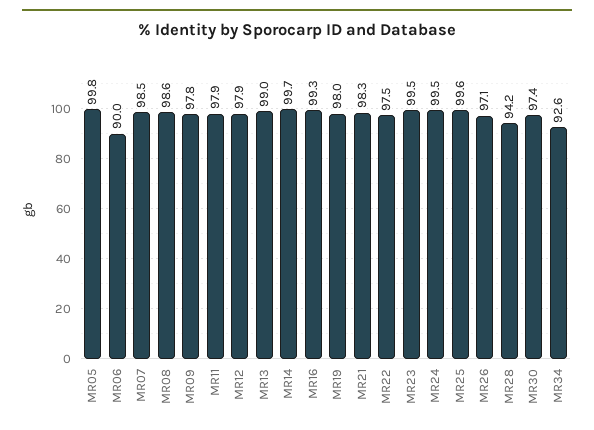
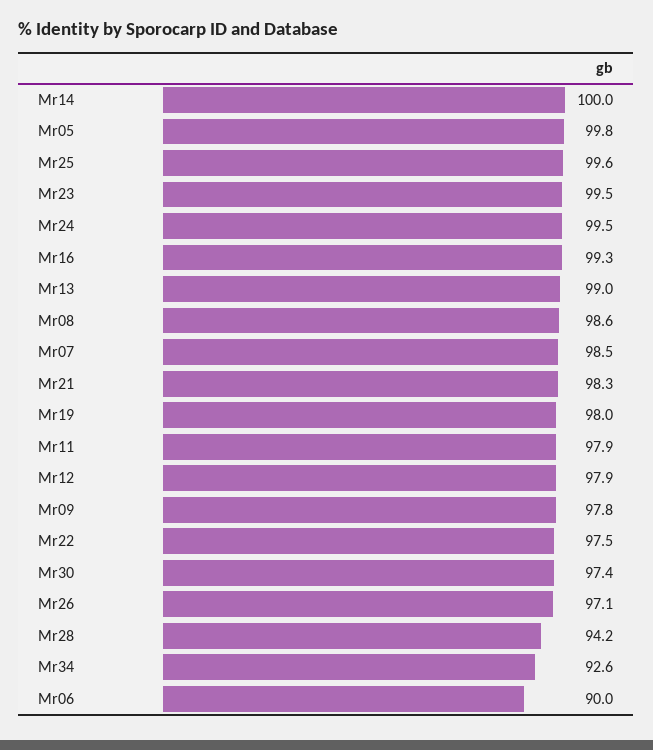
  {
    "MR05": 99.8,
    "MR06": 90,
    "MR07": 98.5,
    "MR08": 98.6,
    "MR09": 97.8,
    "MR11": 97.9,
    "MR12": 97.9,
    "MR13": 99,
-   "MR14": 99.7,
+   "MR14": 100,
    "MR16": 99.3,
    "MR19": 98,
    "MR21": 98.3,
    "MR22": 97.5,
    "MR23": 99.5,
    "MR24": 99.5,
    "MR25": 99.6,
    "MR26": 97.1,
    "MR28": 94.2,
    "MR30": 97.4,
    "MR34": 92.6
  }

